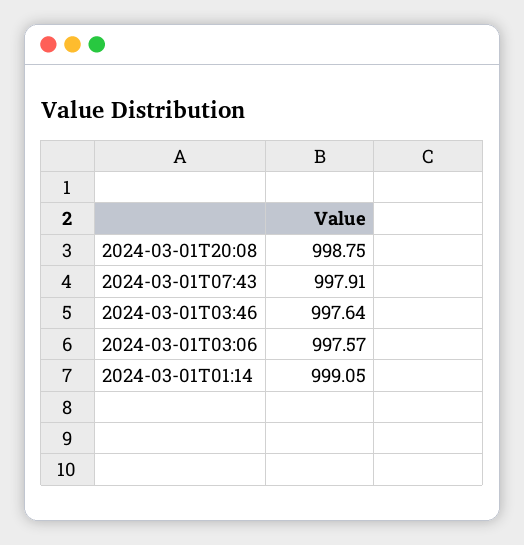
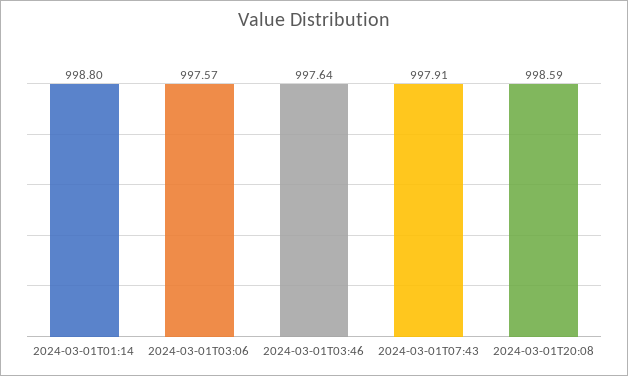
  {
-   "2024-03-01T20:08": 998.75,
+   "2024-03-01T20:08": 998.59,
    "2024-03-01T07:43": 997.91,
    "2024-03-01T03:46": 997.64,
    "2024-03-01T03:06": 997.57,
-   "2024-03-01T01:14": 999.05
+   "2024-03-01T01:14": 998.8
  }

